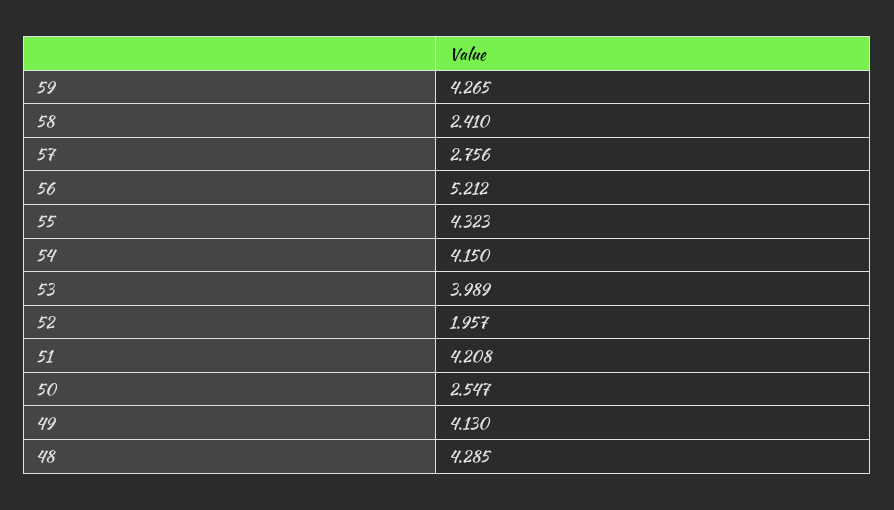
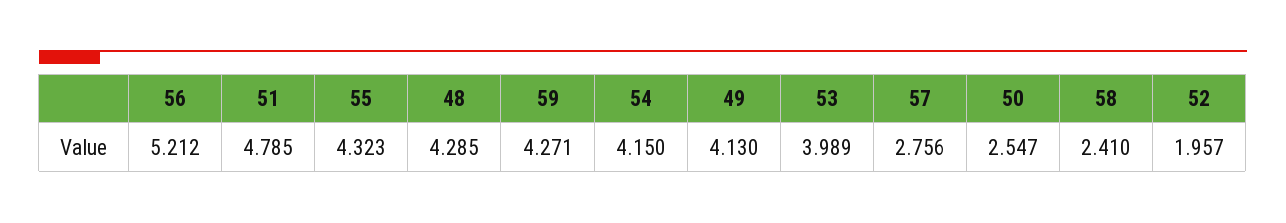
  {
-   "59": 4.265,
+   "59": 4.271,
    "58": 2.41,
    "57": 2.756,
    "56": 5.212,
    "55": 4.323,
    "54": 4.15,
    "53": 3.989,
    "52": 1.957,
-   "51": 4.208,
+   "51": 4.785,
    "50": 2.547,
    "49": 4.13,
    "48": 4.285
  }

